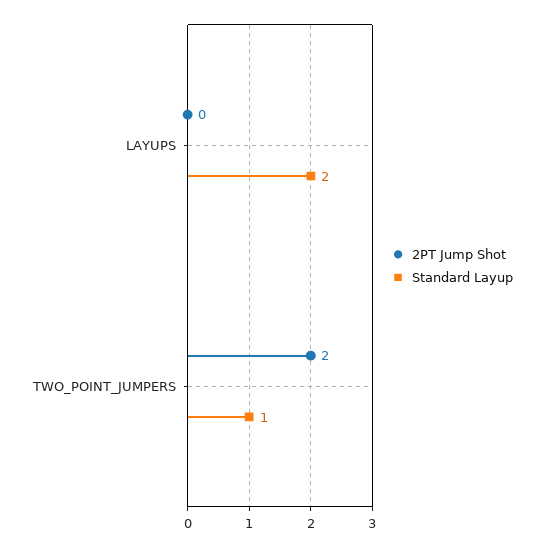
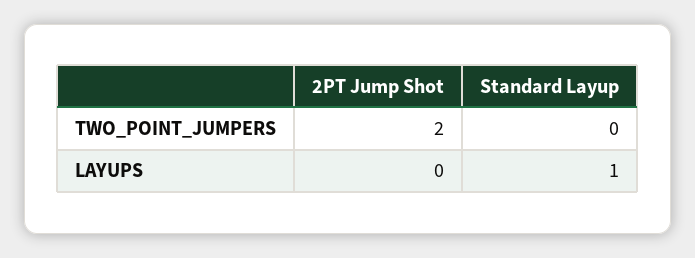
  {
    "2PT Jump Shot": {
      "LAYUPS": 0,
      "TWO_POINT_JUMPERS": 2
    },
    "Standard Layup": {
-     "LAYUPS": 2,
+     "LAYUPS": 1,
-     "TWO_POINT_JUMPERS": 1
+     "TWO_POINT_JUMPERS": 0
    }
  }

